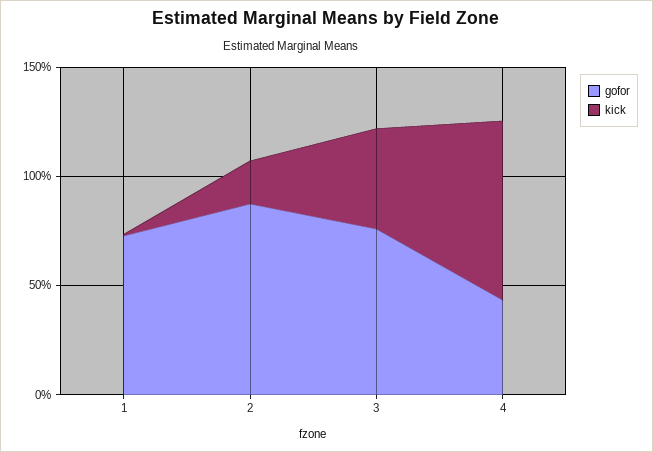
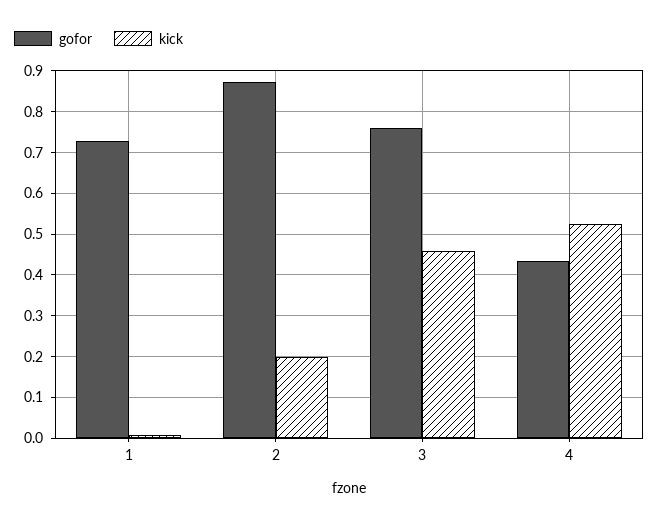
  {
    "gofor": {
      "1": 0.72,
      "2": 0.88,
      "3": 0.76,
      "4": 0.44
    },
    "kick": {
      "1": 0,
      "2": 0.2,
      "3": 0.46,
-     "4": 0.8
+     "4": 0.52
    }
  }

